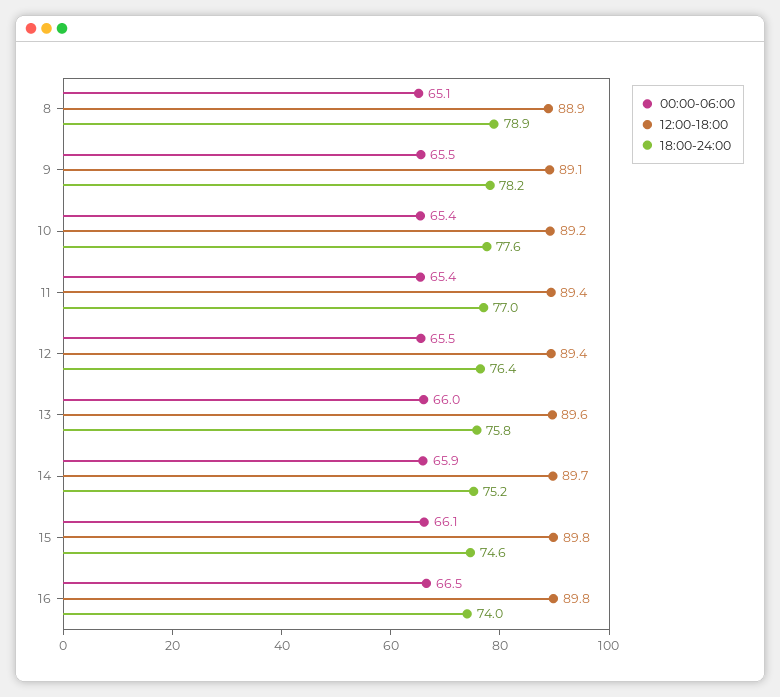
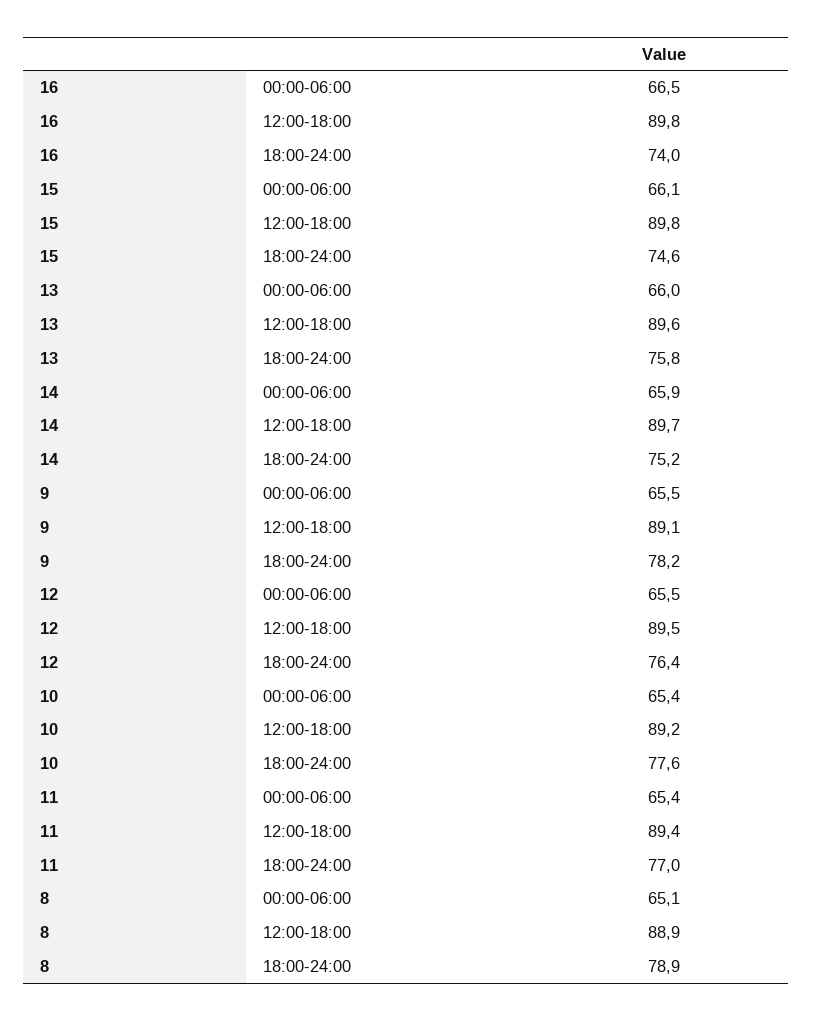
  {
    "00:00-06:00": {
      "8": 65.1,
      "9": 65.5,
      "10": 65.4,
      "11": 65.4,
      "12": 65.5,
      "13": 66,
      "14": 65.9,
      "15": 66.1,
      "16": 66.5
    },
    "12:00-18:00": {
      "8": 88.9,
      "9": 89.1,
      "10": 89.2,
      "11": 89.4,
-     "12": 89.4,
+     "12": 89.5,
      "13": 89.6,
      "14": 89.7,
      "15": 89.8,
      "16": 89.8
    },
    "18:00-24:00": {
      "8": 78.9,
      "9": 78.2,
      "10": 77.6,
      "11": 77,
      "12": 76.4,
      "13": 75.8,
      "14": 75.2,
      "15": 74.6,
      "16": 74
    }
  }

